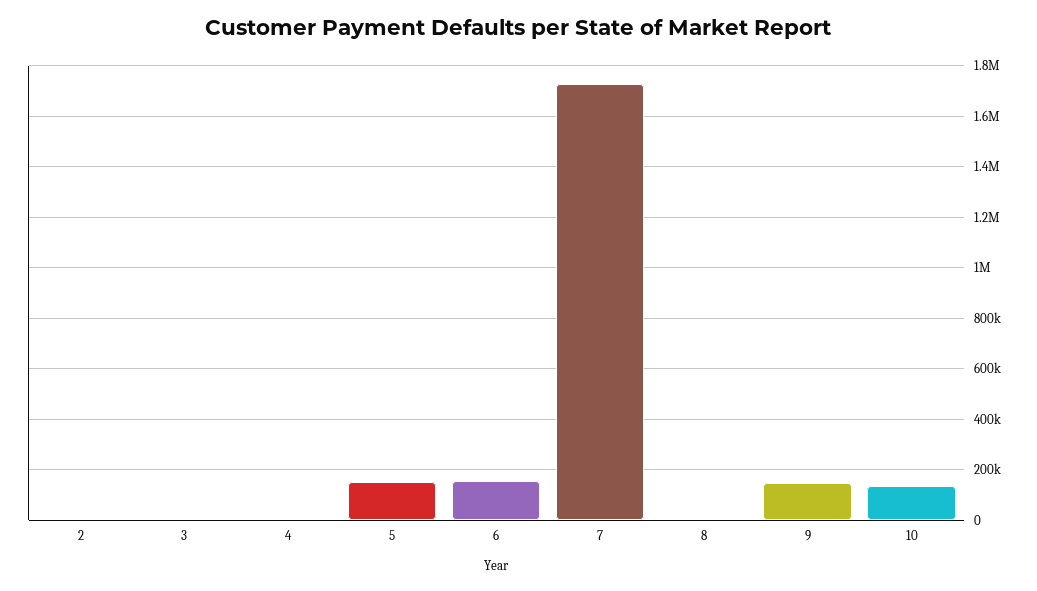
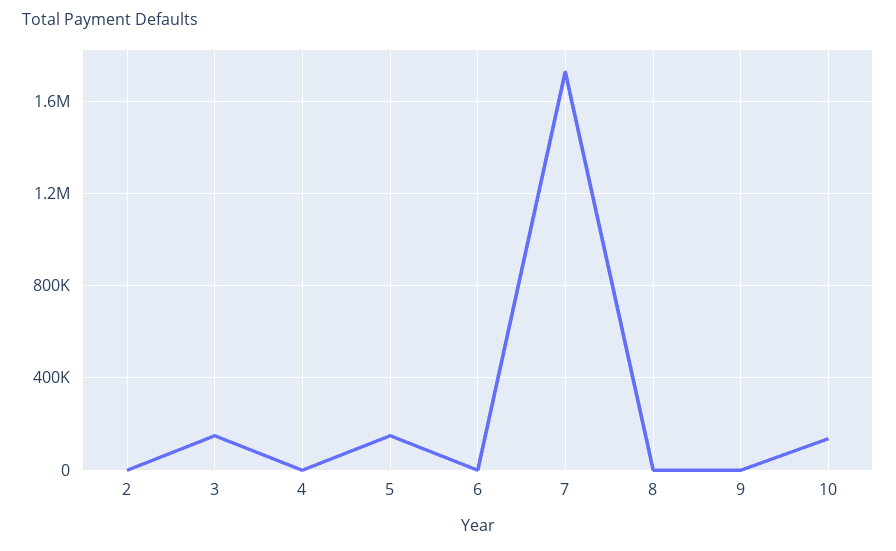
  {
    "2": 0,
-   "3": 0,
+   "3": 150000,
    "4": 0,
    "5": 150000,
-   "6": 150000,
+   "6": 0,
    "7": 1725000,
    "8": 0,
-   "9": 150000,
+   "9": 0,
    "10": 125000
  }

